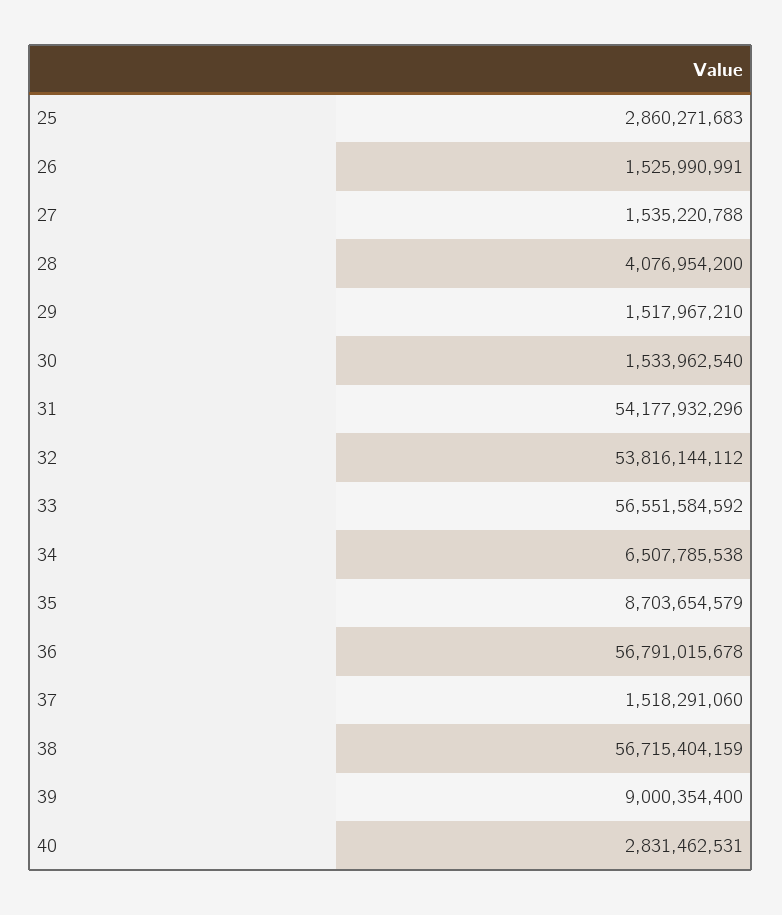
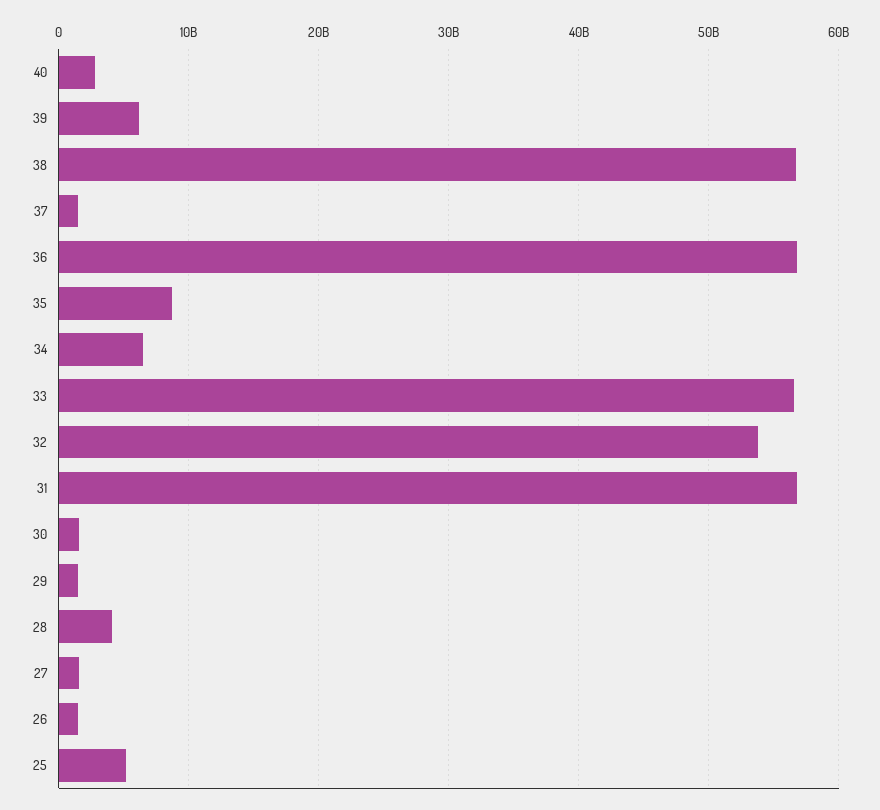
  {
-   "25": 2860271683,
+   "25": 5000000000,
    "26": 1525990991,
    "27": 1535220788,
    "28": 4076954200,
    "29": 1517967210,
    "30": 1533962540,
-   "31": 54177932296,
+   "31": 57000000000,
    "32": 53816144112,
    "33": 56551584592,
    "34": 6507785538,
    "35": 8703654579,
    "36": 56791015678,
    "37": 1518291060,
    "38": 56715404159,
-   "39": 9000354400,
+   "39": 6000000000,
    "40": 2831462531
  }

